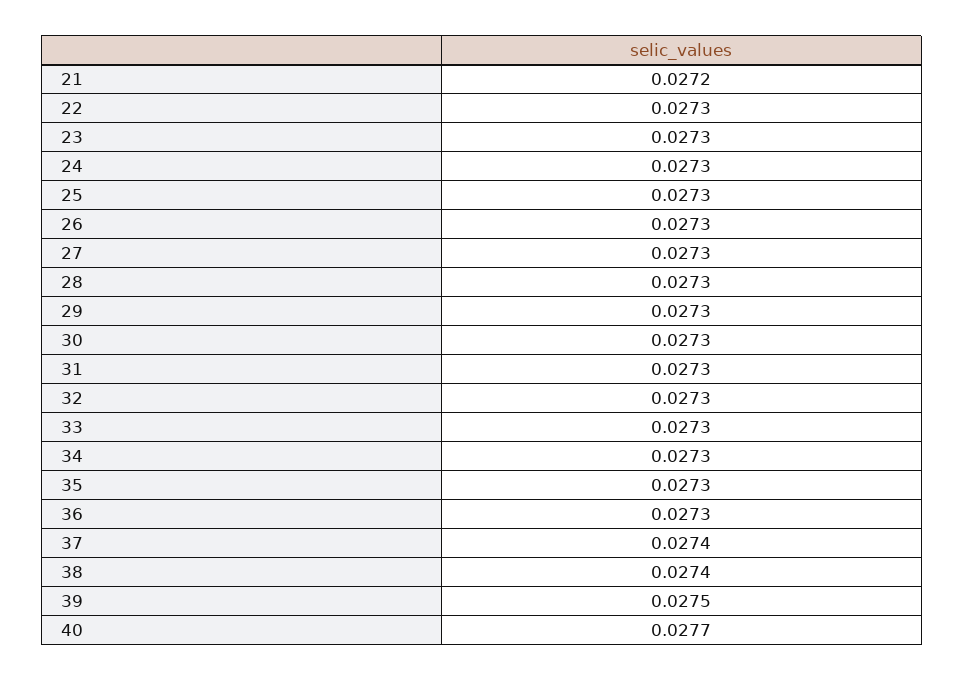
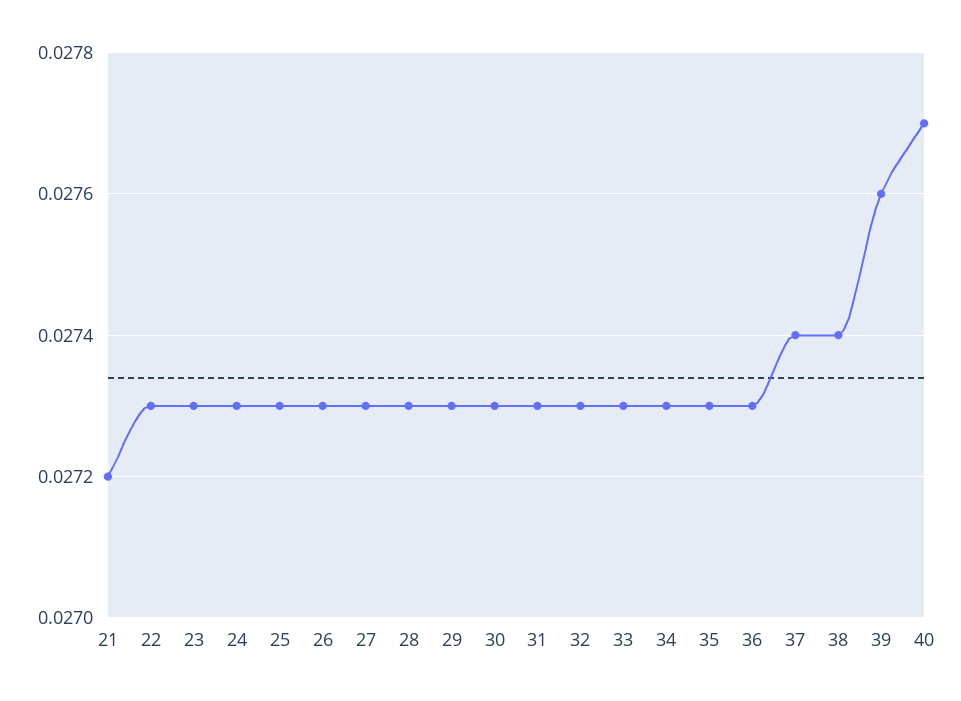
  {
    "21": 0.0272,
    "22": 0.0273,
    "23": 0.0273,
    "24": 0.0273,
    "25": 0.0273,
    "26": 0.0273,
    "27": 0.0273,
    "28": 0.0273,
    "29": 0.0273,
    "30": 0.0273,
    "31": 0.0273,
    "32": 0.0273,
    "33": 0.0273,
    "34": 0.0273,
    "35": 0.0273,
    "36": 0.0273,
    "37": 0.0274,
    "38": 0.0274,
-   "39": 0.0275,
+   "39": 0.0276,
    "40": 0.0277
  }

